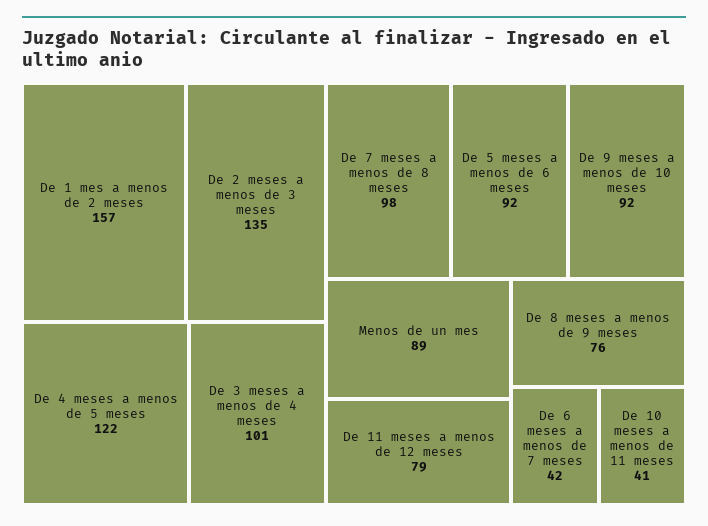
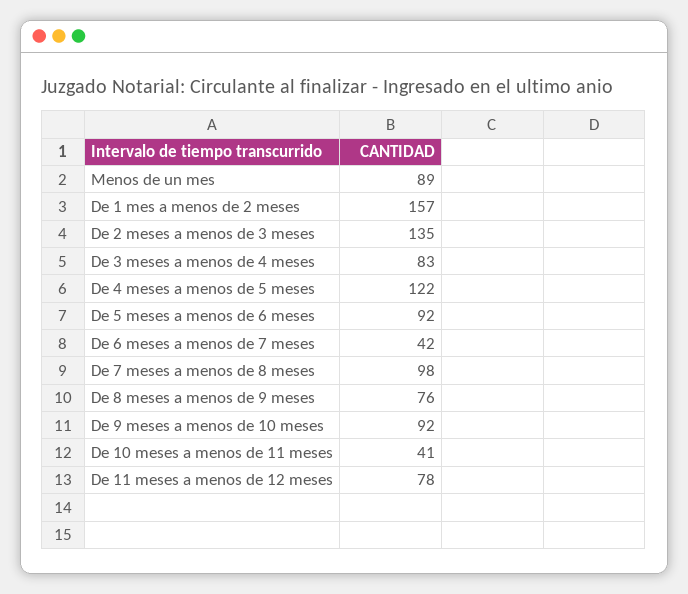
  {
    "De 1 mes a menos de 2 meses": 157,
    "De 2 meses a menos de 3 meses": 135,
    "De 4 meses a menos de 5 meses": 122,
-   "De 3 meses a menos de 4 meses": 101,
+   "De 3 meses a menos de 4 meses": 83,
    "De 7 meses a menos de 8 meses": 98,
    "De 5 meses a menos de 6 meses": 92,
    "De 9 meses a menos de 10 meses": 92,
    "Menos de un mes": 89,
-   "De 11 meses a menos de 12 meses": 79,
+   "De 11 meses a menos de 12 meses": 78,
    "De 8 meses a menos de 9 meses": 76,
    "De 6 meses a menos de 7 meses": 42,
    "De 10 meses a menos de 11 meses": 41
  }

